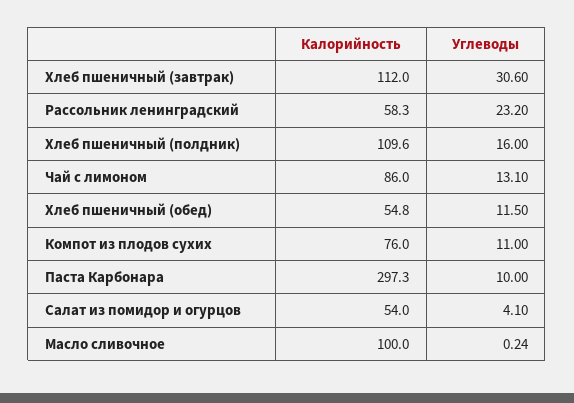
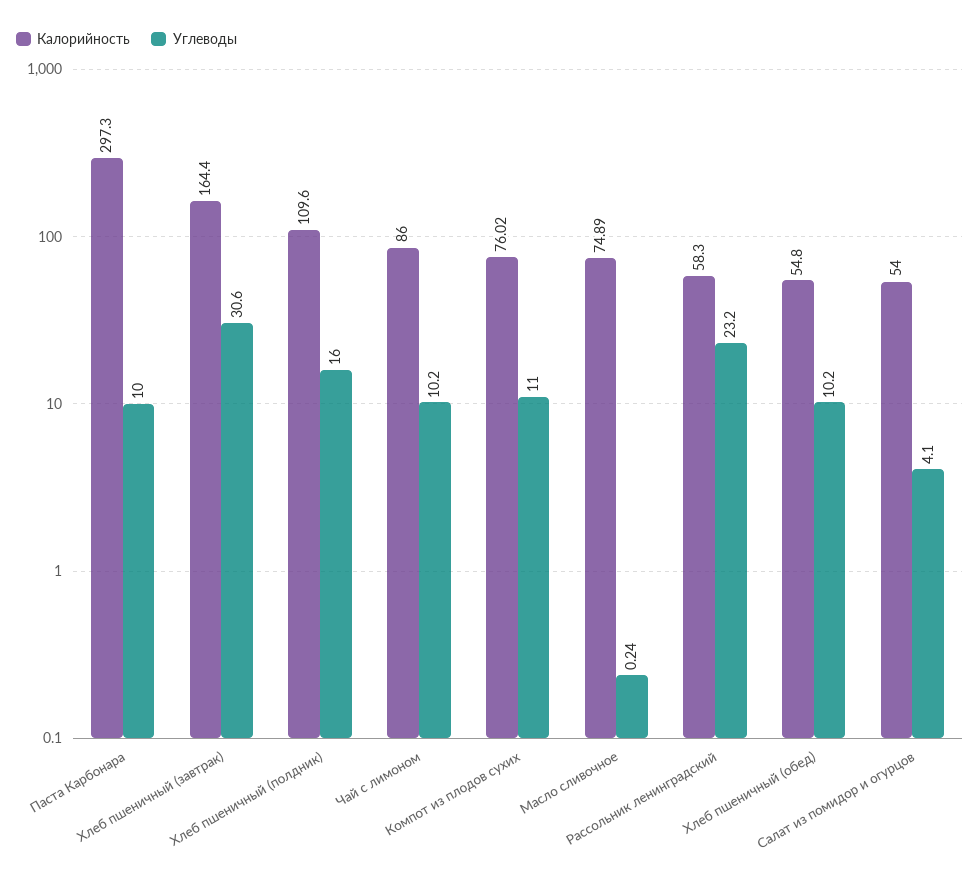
  {
    "Калорийность": {
-     "Хлеб пшеничный (завтрак)": 112,
+     "Хлеб пшеничный (завтрак)": 164.4,
      "Рассольник ленинградский": 58.3,
      "Хлеб пшеничный (полдник)": 109.6,
      "Чай с лимоном": 86,
      "Хлеб пшеничный (обед)": 54.8,
-     "Компот из плодов сухих": 76,
+     "Компот из плодов сухих": 76.02,
      "Паста Карбонара": 297.3,
      "Салат из помидор и огурцов": 54,
-     "Масло сливочное": 100
+     "Масло сливочное": 74.89
    },
    "Углеводы": {
      "Хлеб пшеничный (завтрак)": 30.6,
      "Рассольник ленинградский": 23.2,
      "Хлеб пшеничный (полдник)": 16,
-     "Чай с лимоном": 13.1,
+     "Чай с лимоном": 10.2,
-     "Хлеб пшеничный (обед)": 11.5,
+     "Хлеб пшеничный (обед)": 10.2,
      "Компот из плодов сухих": 11,
      "Паста Карбонара": 10,
      "Салат из помидор и огурцов": 4.1,
      "Масло сливочное": 0.24
    }
  }

